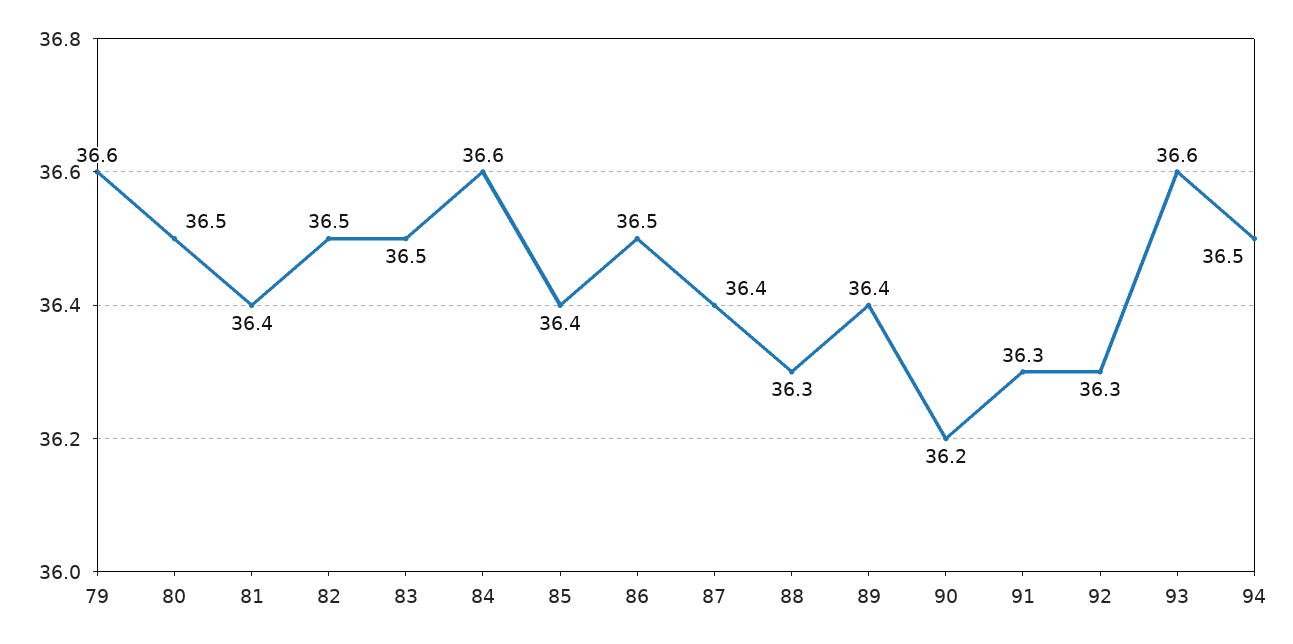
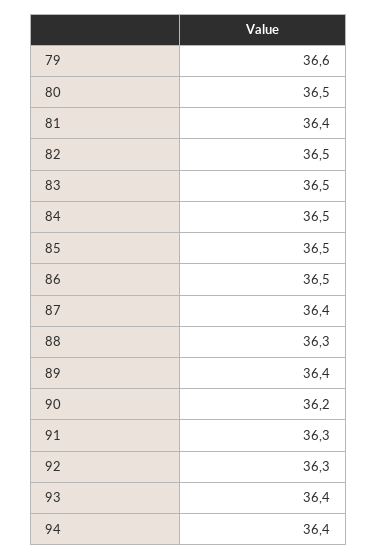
  {
    "79": 36.6,
    "80": 36.5,
    "81": 36.4,
    "82": 36.5,
    "83": 36.5,
-   "84": 36.6,
+   "84": 36.5,
-   "85": 36.4,
+   "85": 36.5,
    "86": 36.5,
    "87": 36.4,
    "88": 36.3,
    "89": 36.4,
    "90": 36.2,
    "91": 36.3,
    "92": 36.3,
-   "93": 36.6,
+   "93": 36.4,
-   "94": 36.5
+   "94": 36.4
  }

